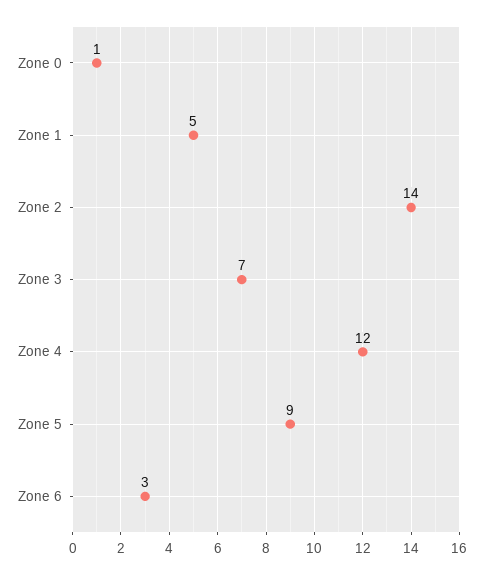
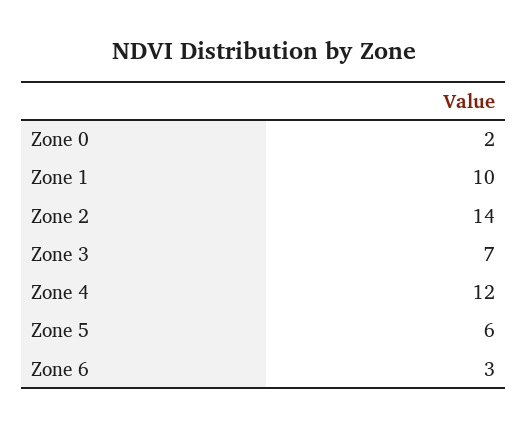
  {
-   "Zone 0": 1,
+   "Zone 0": 2,
-   "Zone 1": 5,
+   "Zone 1": 10,
    "Zone 2": 14,
    "Zone 3": 7,
    "Zone 4": 12,
-   "Zone 5": 9,
+   "Zone 5": 6,
    "Zone 6": 3
  }

